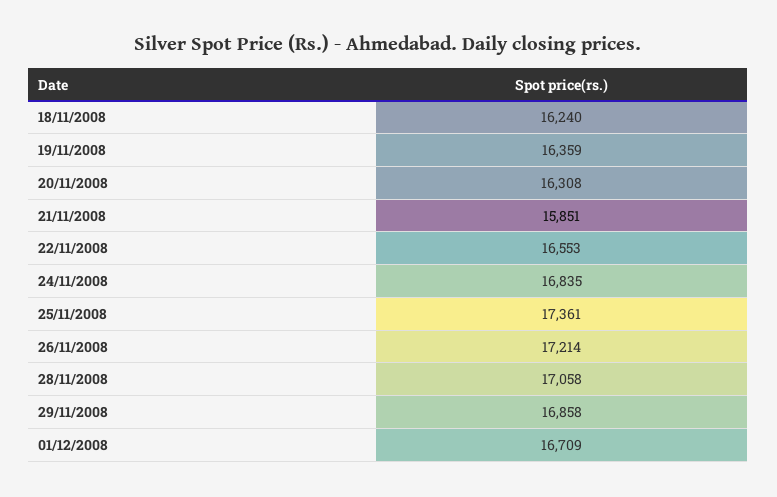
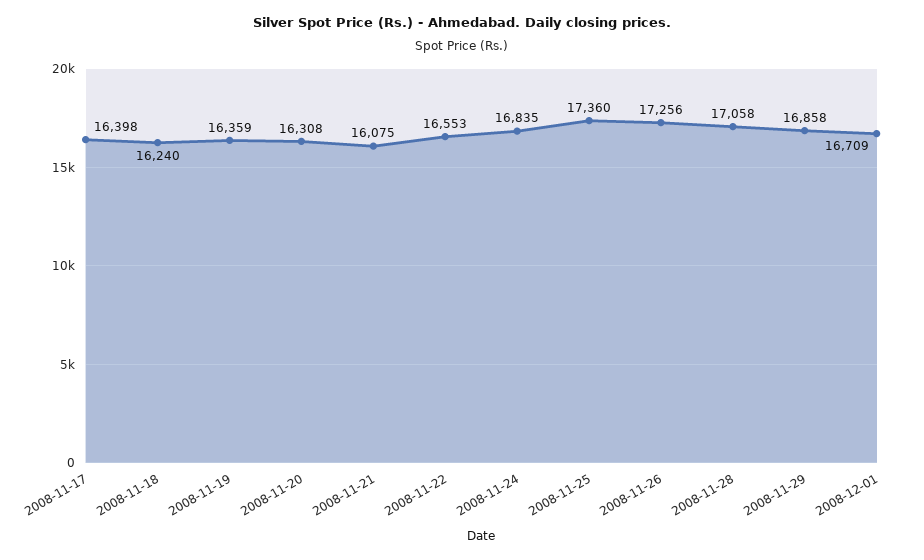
  {
    "18/11/2008": 16240,
    "19/11/2008": 16359,
    "20/11/2008": 16308,
-   "21/11/2008": 15851,
+   "21/11/2008": 16075,
    "22/11/2008": 16553,
    "24/11/2008": 16835,
-   "25/11/2008": 17361,
+   "25/11/2008": 17360,
-   "26/11/2008": 17214,
+   "26/11/2008": 17256,
    "28/11/2008": 17058,
    "29/11/2008": 16858,
-   "01/12/2008": 16709
+   "01/12/2008": 16709,
+   "2008-11-17": 16398
  }

